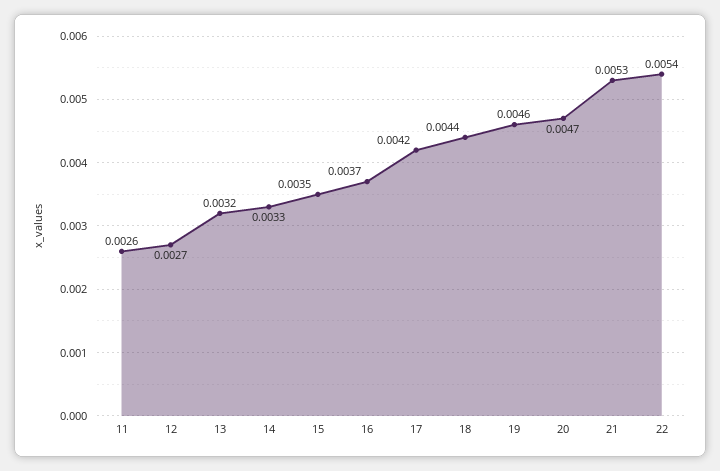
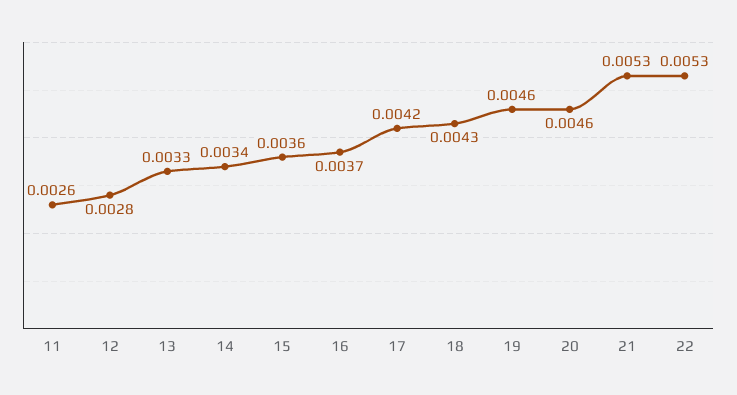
  {
    "11": 0.0026,
-   "12": 0.0027,
+   "12": 0.0028,
-   "13": 0.0032,
+   "13": 0.0033,
-   "14": 0.0033,
+   "14": 0.0034,
-   "15": 0.0035,
+   "15": 0.0036,
    "16": 0.0037,
    "17": 0.0042,
-   "18": 0.0044,
+   "18": 0.0043,
    "19": 0.0046,
-   "20": 0.0047,
+   "20": 0.0046,
    "21": 0.0053,
-   "22": 0.0054
+   "22": 0.0053
  }

